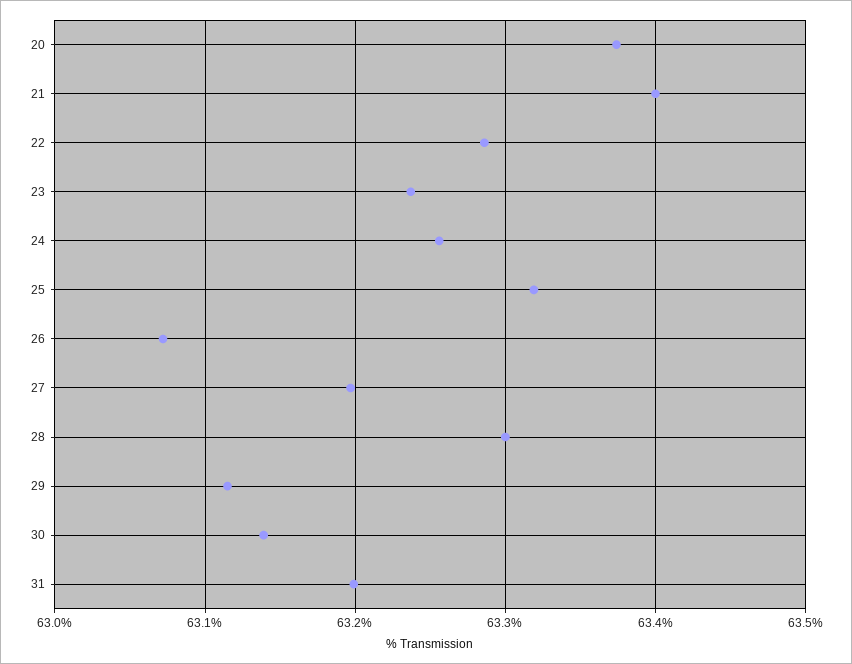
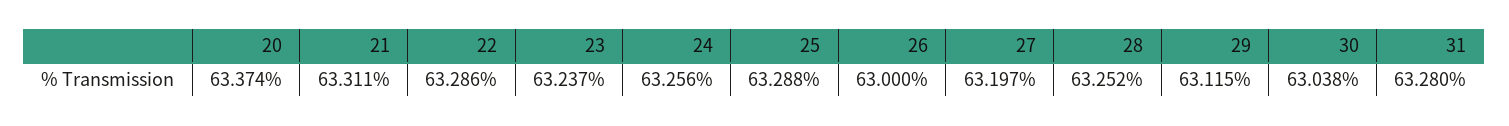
  {
    "20": 63.374,
-   "21": 63.4,
+   "21": 63.311,
    "22": 63.286,
    "23": 63.237,
    "24": 63.256,
-   "25": 63.32,
+   "25": 63.288,
-   "26": 63.07,
+   "26": 63,
    "27": 63.197,
-   "28": 63.3,
+   "28": 63.252,
    "29": 63.115,
-   "30": 63.14,
+   "30": 63.038,
-   "31": 63.2
+   "31": 63.28
  }

